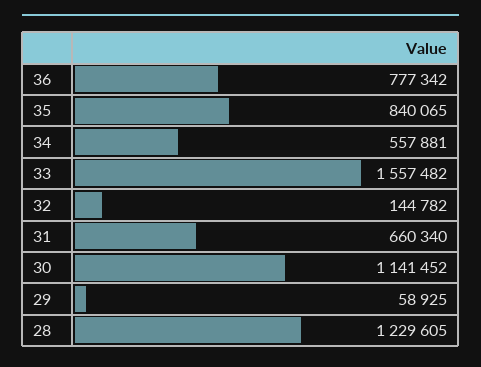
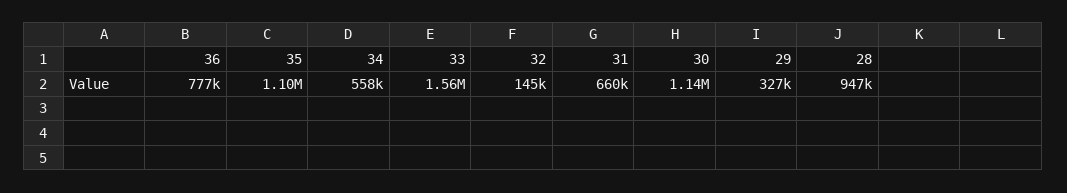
  {
    "36": 777342,
-   "35": 840065,
+   "35": 1100000,
    "34": 557881,
    "33": 1557482,
    "32": 144782,
    "31": 660340,
    "30": 1141452,
-   "29": 58925,
+   "29": 327000,
-   "28": 1229605
+   "28": 947000
  }

